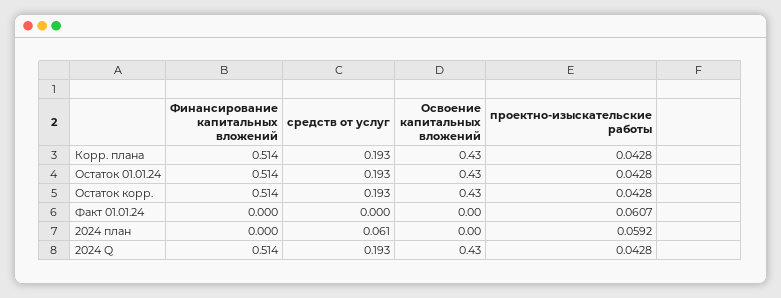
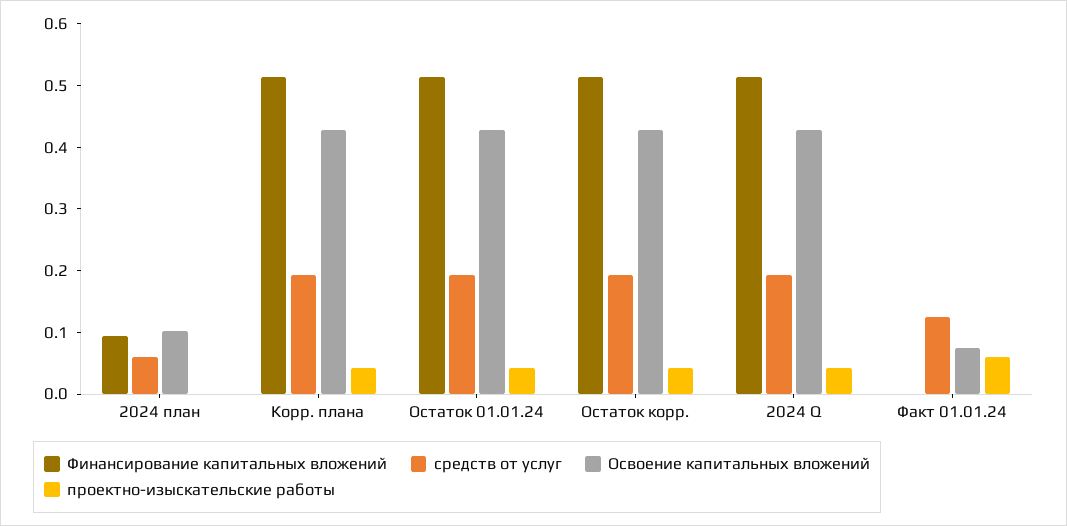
  {
    "Финансирование капитальных вложений": {
      "Корр. плана": 0.514,
      "Остаток 01.01.24": 0.514,
      "Остаток корр.": 0.514,
      "Факт 01.01.24": 0,
-     "2024 план": 0,
+     "2024 план": 0.1,
      "2024 Q": 0.514
    },
    "средств от услуг": {
      "Корр. плана": 0.193,
      "Остаток 01.01.24": 0.193,
      "Остаток корр.": 0.193,
-     "Факт 01.01.24": 0,
+     "Факт 01.01.24": 0.12,
      "2024 план": 0.061,
      "2024 Q": 0.193
    },
    "Освоение капитальных вложений": {
      "Корр. плана": 0.43,
      "Остаток 01.01.24": 0.43,
      "Остаток корр.": 0.43,
-     "Факт 01.01.24": 0,
+     "Факт 01.01.24": 0.08,
-     "2024 план": 0,
+     "2024 план": 0.1,
      "2024 Q": 0.43
    },
    "проектно-изыскательские работы": {
      "Корр. плана": 0.0428,
      "Остаток 01.01.24": 0.0428,
      "Остаток корр.": 0.0428,
      "Факт 01.01.24": 0.0607,
-     "2024 план": 0.0592,
+     "2024 план": 0,
      "2024 Q": 0.0428
    }
  }

